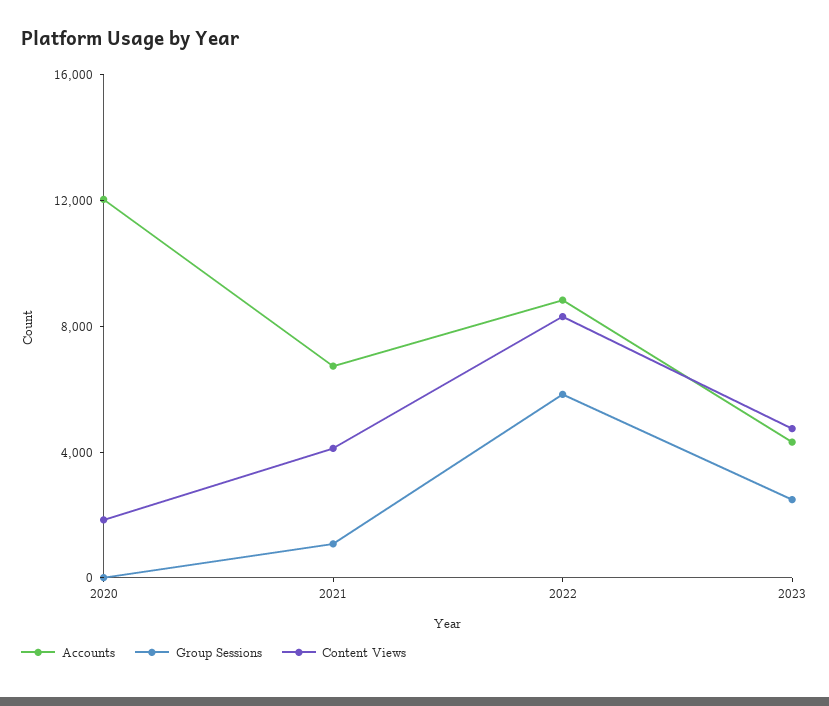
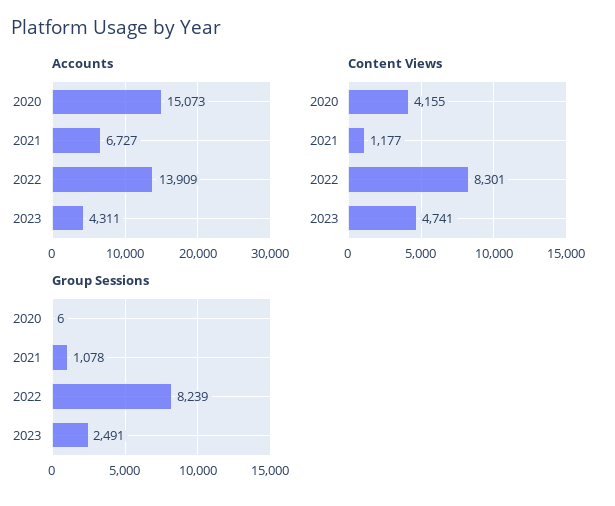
  {
    "Accounts": {
-     "2020": 12000,
+     "2020": 15073,
      "2021": 6727,
-     "2022": 9000,
+     "2022": 13909,
      "2023": 4311
    },
    "Group Sessions": {
      "2020": 6,
      "2021": 1078,
-     "2022": 6000,
+     "2022": 8239,
      "2023": 2491
    },
    "Content Views": {
-     "2020": 2000,
+     "2020": 4155,
-     "2021": 4000,
+     "2021": 1177,
      "2022": 8301,
      "2023": 4741
    }
  }

